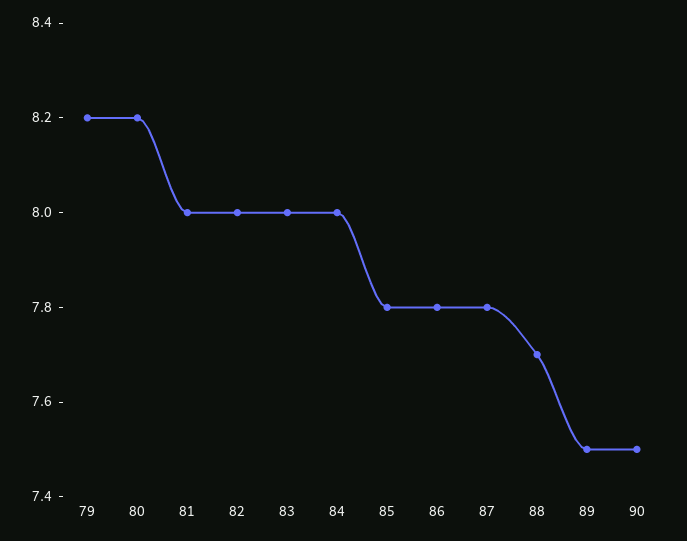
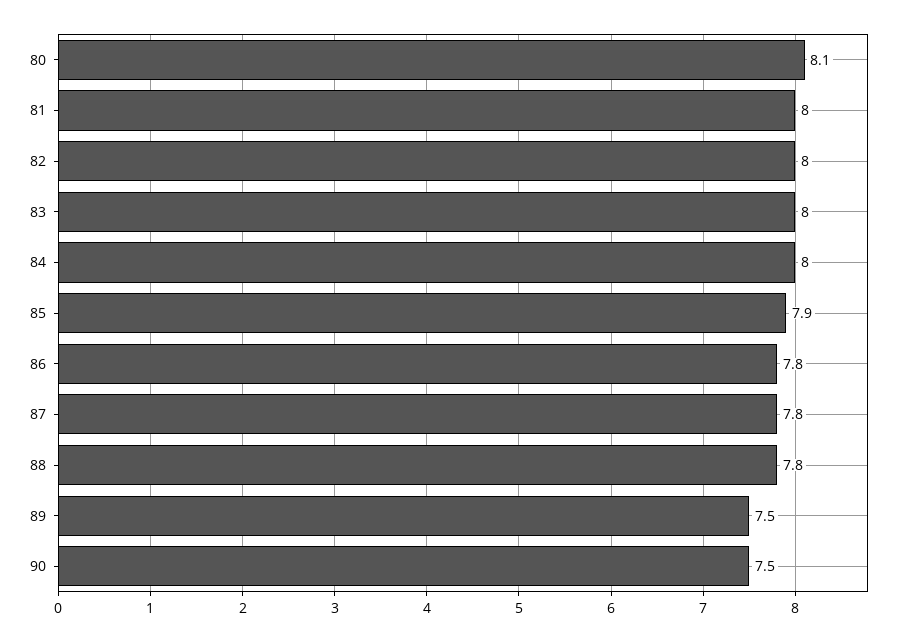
  {
-   "79": 8.2,
-   "80": 8.2,
+   "80": 8.1,
    "81": 8,
    "82": 8,
    "83": 8,
    "84": 8,
-   "85": 7.8,
+   "85": 7.9,
    "86": 7.8,
    "87": 7.8,
-   "88": 7.7,
+   "88": 7.8,
    "89": 7.5,
    "90": 7.5
  }

